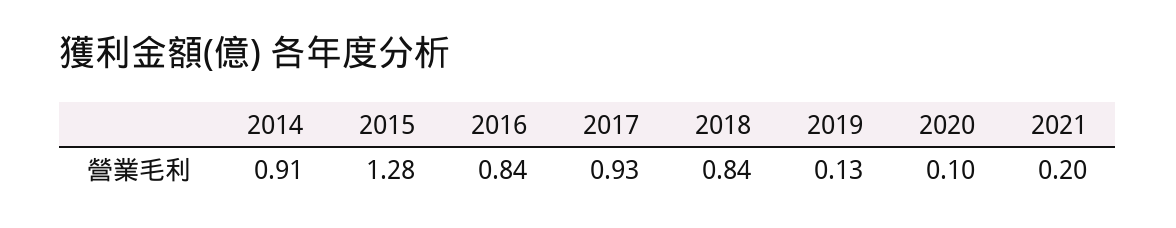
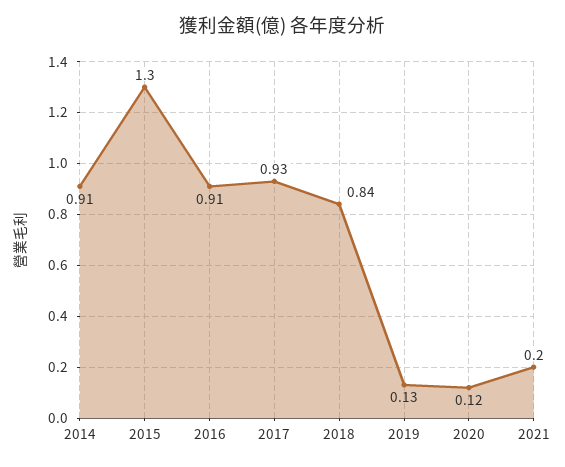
  {
    "2014": 0.91,
-   "2015": 1.28,
+   "2015": 1.3,
-   "2016": 0.84,
+   "2016": 0.91,
    "2017": 0.93,
    "2018": 0.84,
    "2019": 0.13,
-   "2020": 0.1,
+   "2020": 0.12,
    "2021": 0.2
  }

